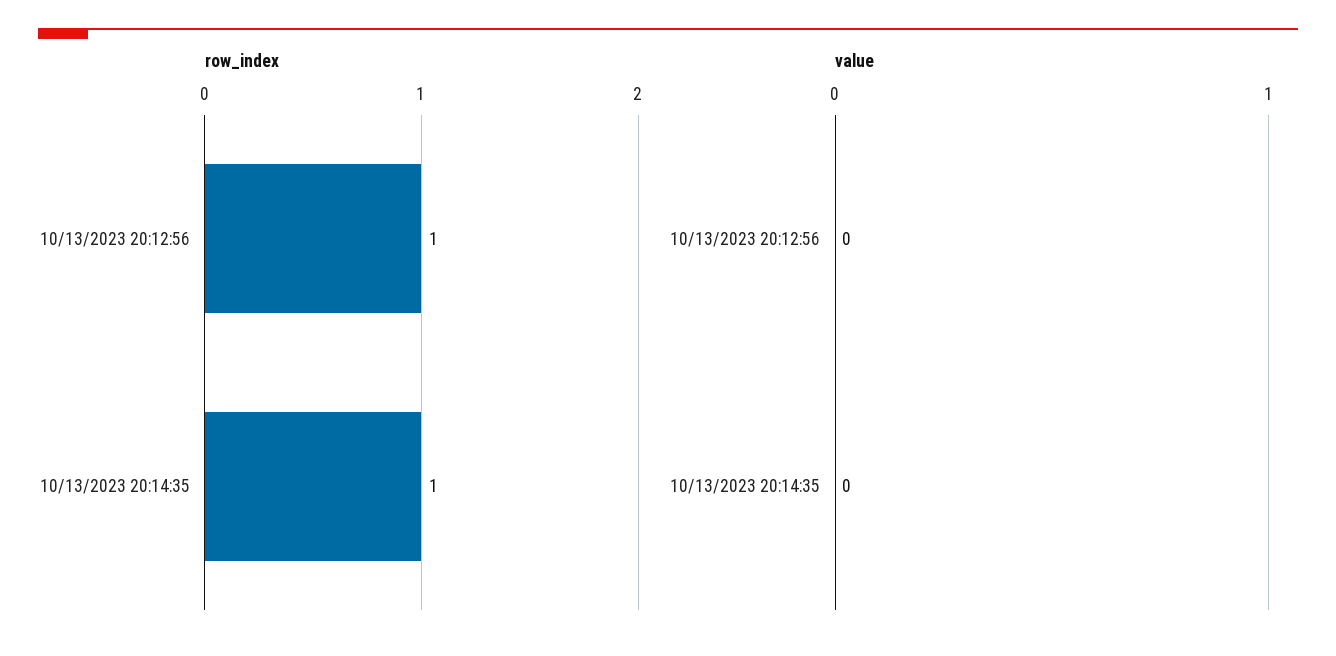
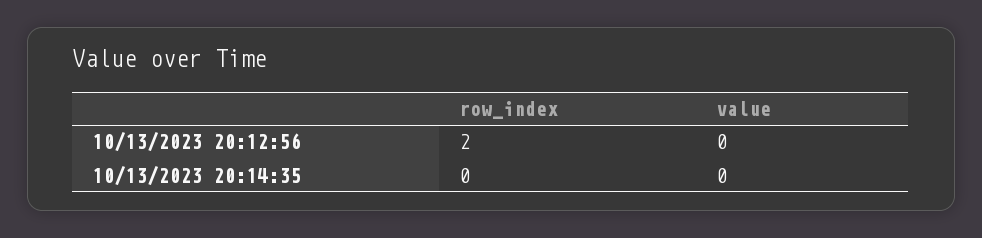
  {
    "row_index": {
-     "10/13/2023 20:12:56": 1,
+     "10/13/2023 20:12:56": 2,
-     "10/13/2023 20:14:35": 1
+     "10/13/2023 20:14:35": 0
    },
    "value": {
      "10/13/2023 20:12:56": 0,
      "10/13/2023 20:14:35": 0
    }
  }

